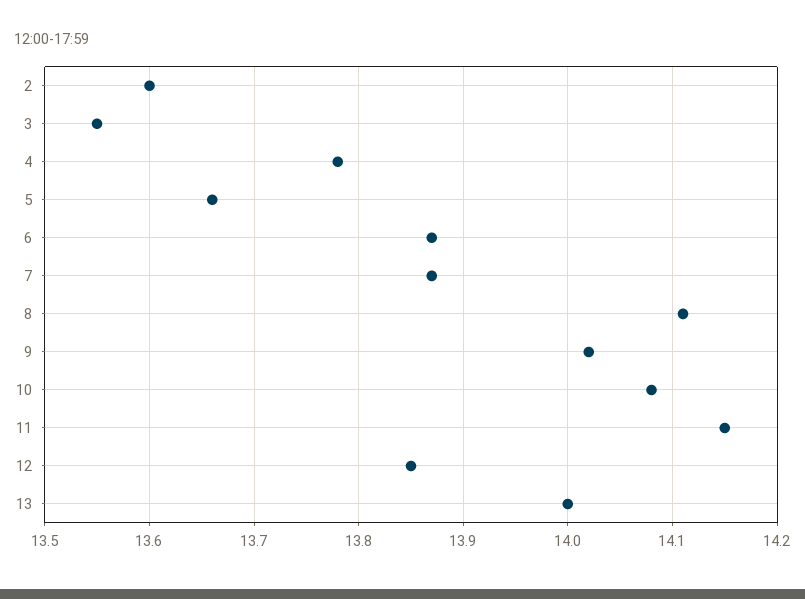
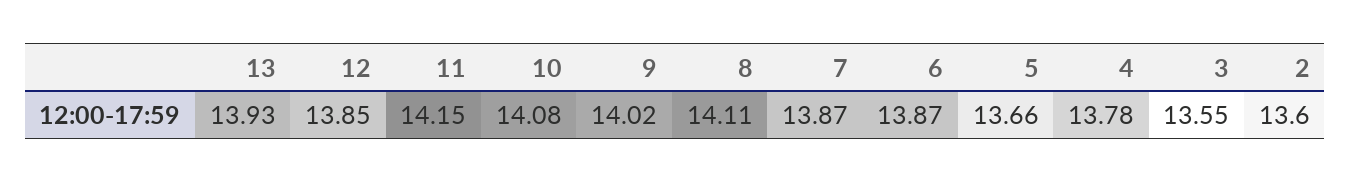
  {
    "2": 13.6,
    "3": 13.55,
    "4": 13.78,
    "5": 13.66,
    "6": 13.87,
    "7": 13.87,
    "8": 14.11,
    "9": 14.02,
    "10": 14.08,
    "11": 14.15,
    "12": 13.85,
-   "13": 14
+   "13": 13.93
  }

